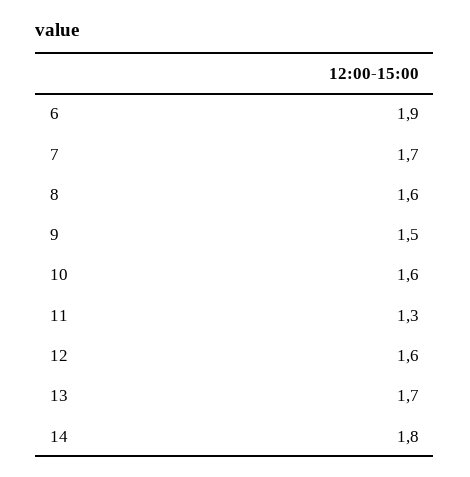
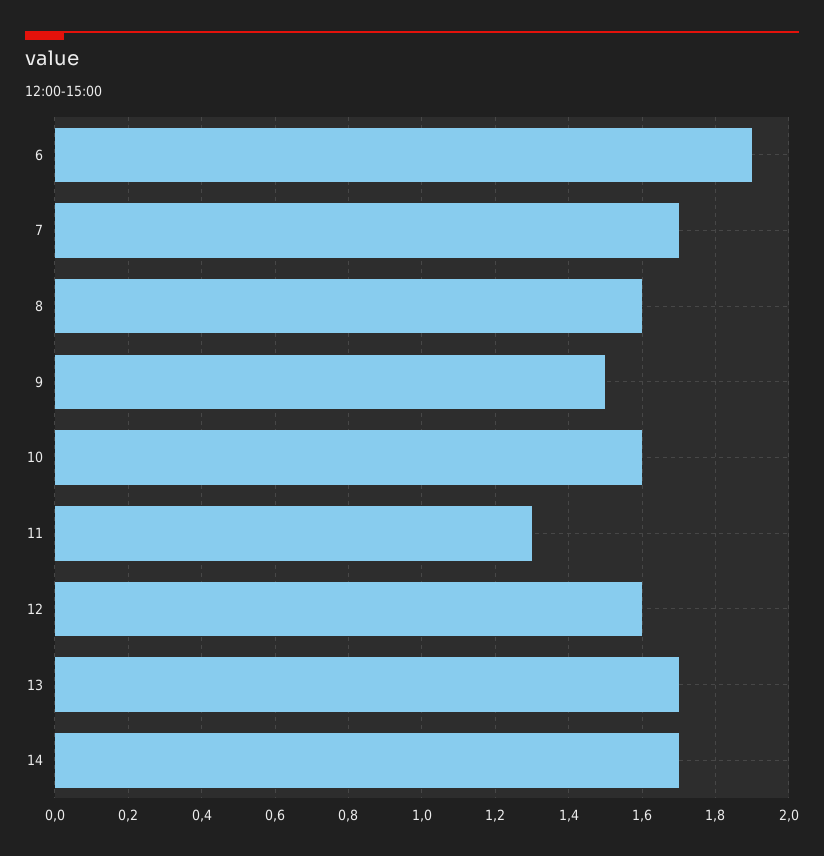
  {
    "6": 1.9,
    "7": 1.7,
    "8": 1.6,
    "9": 1.5,
    "10": 1.6,
    "11": 1.3,
    "12": 1.6,
    "13": 1.7,
-   "14": 1.8
+   "14": 1.7
  }

